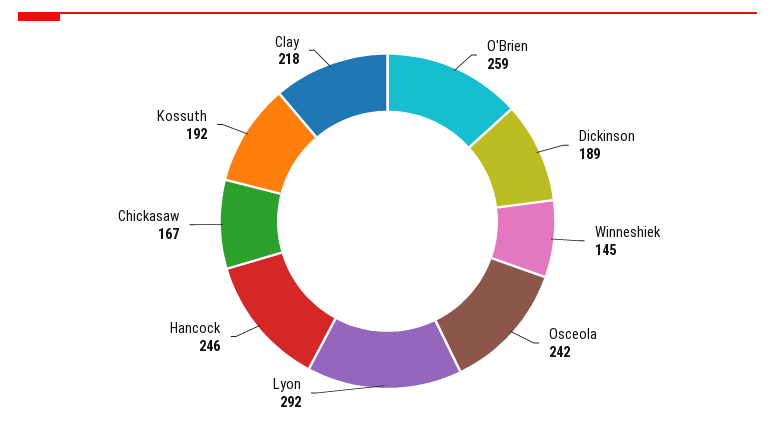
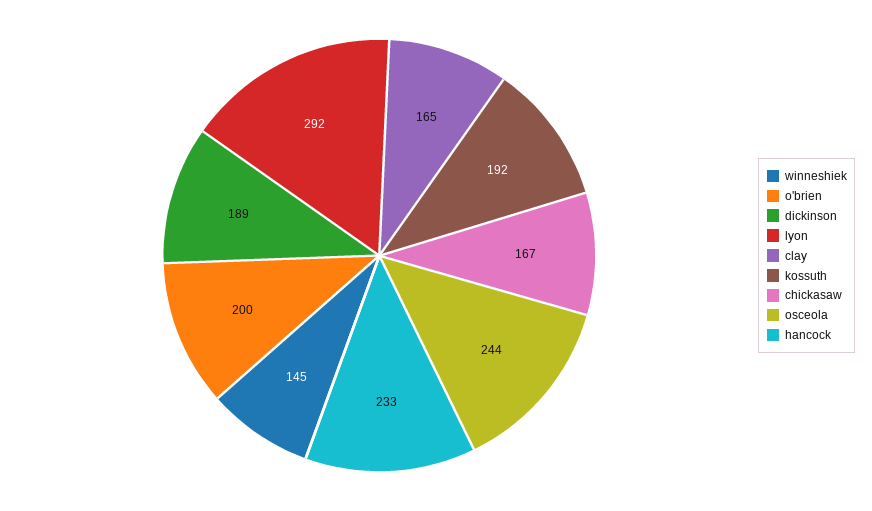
  {
-   "O'Brien": 259,
+   "O'Brien": 200,
    "Dickinson": 189,
    "Winneshiek": 145,
-   "Osceola": 242,
+   "Osceola": 244,
    "Lyon": 292,
-   "Hancock": 246,
+   "Hancock": 233,
    "Chickasaw": 167,
    "Kossuth": 192,
-   "Clay": 218
+   "Clay": 165
  }

